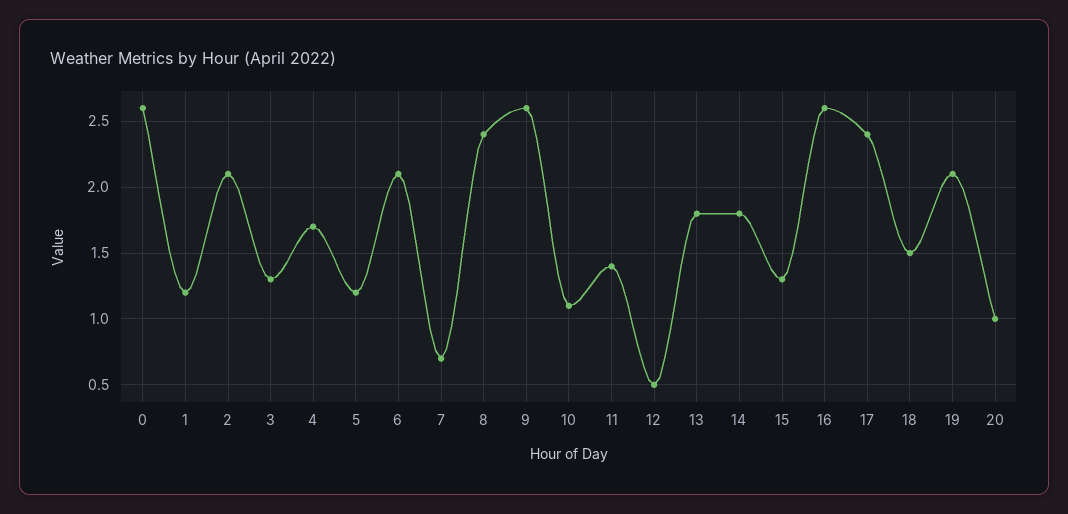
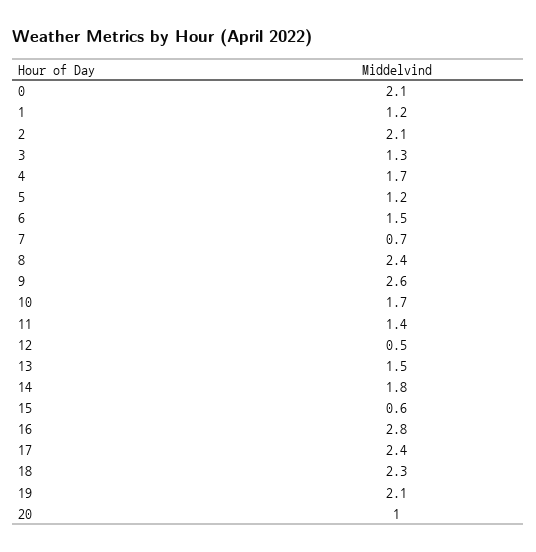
  {
-   "0": 2.6,
+   "0": 2.1,
    "1": 1.2,
    "2": 2.1,
    "3": 1.3,
    "4": 1.7,
    "5": 1.2,
-   "6": 2.1,
+   "6": 1.5,
    "7": 0.7,
    "8": 2.4,
    "9": 2.6,
-   "10": 1.1,
+   "10": 1.7,
    "11": 1.4,
    "12": 0.5,
-   "13": 1.8,
+   "13": 1.5,
    "14": 1.8,
-   "15": 1.3,
+   "15": 0.6,
-   "16": 2.6,
+   "16": 2.8,
    "17": 2.4,
-   "18": 1.5,
+   "18": 2.3,
    "19": 2.1,
    "20": 1
  }

